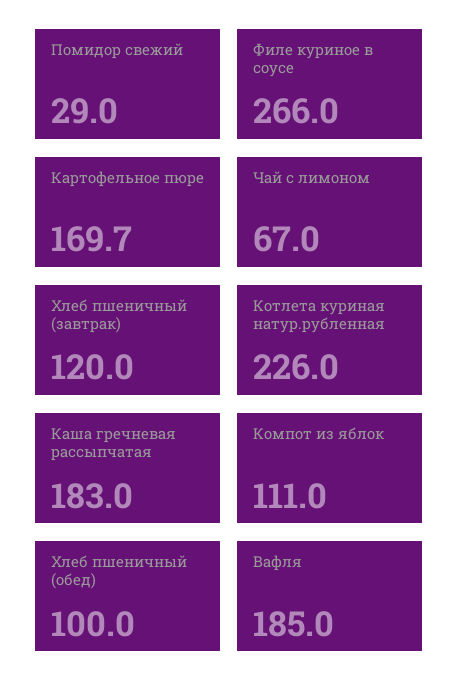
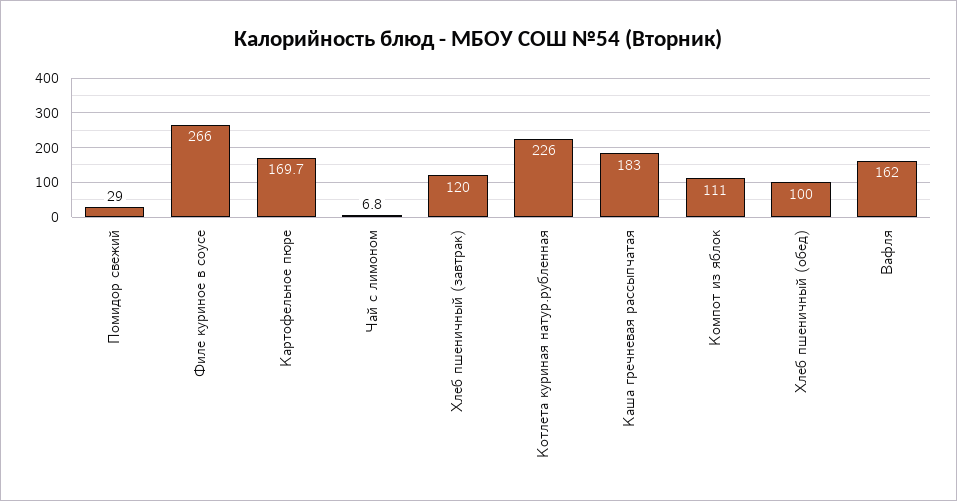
  {
    "Помидор свежий": 29,
    "Филе куриное в соусе": 266,
    "Картофельное пюре": 169.7,
-   "Чай с лимоном": 67,
+   "Чай с лимоном": 6.8,
    "Хлеб пшеничный (завтрак)": 120,
    "Котлета куриная натур.рубленная": 226,
    "Каша гречневая рассыпчатая": 183,
    "Компот из яблок": 111,
    "Хлеб пшеничный (обед)": 100,
-   "Вафля": 185
+   "Вафля": 162
  }

